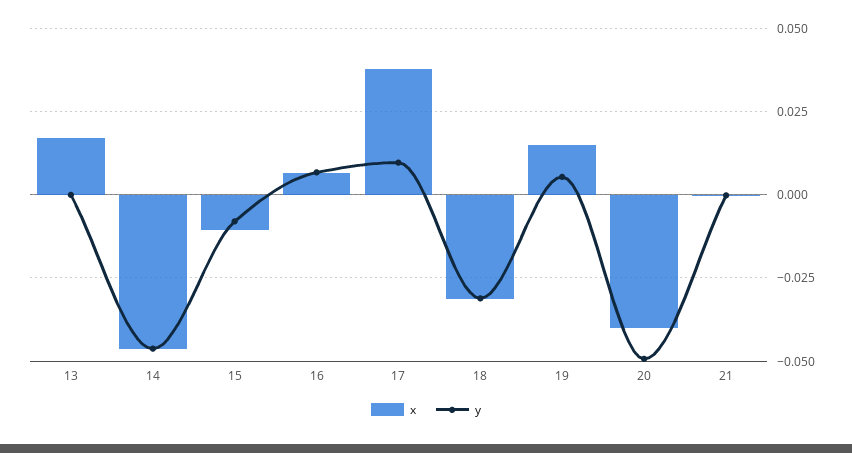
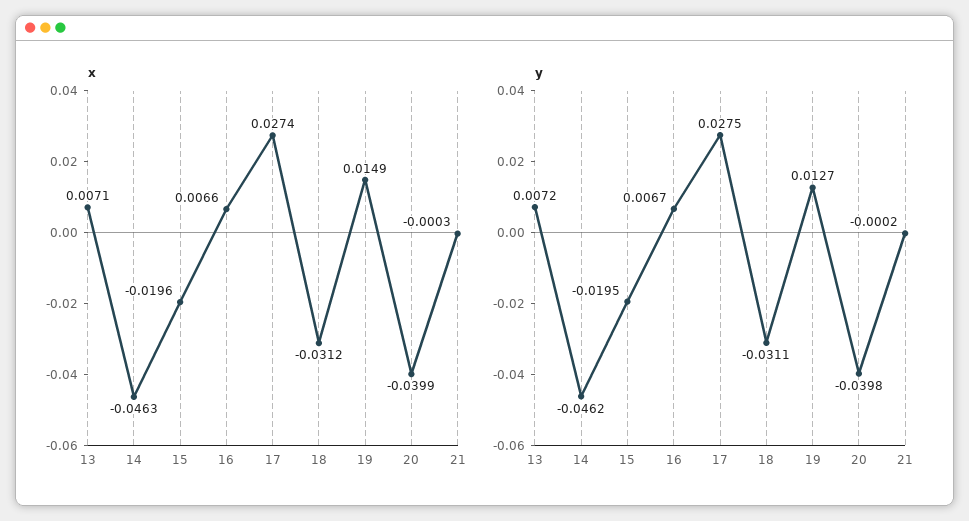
  {
    "x": {
-     "13": 0.0175,
+     "13": 0.0071,
      "14": -0.0463,
-     "15": -0.01,
+     "15": -0.0196,
      "16": 0.0066,
-     "17": 0.0375,
+     "17": 0.0274,
      "18": -0.0312,
      "19": 0.0149,
      "20": -0.0399,
      "21": -0.0003
    },
    "y": {
-     "13": 0,
+     "13": 0.0072,
      "14": -0.0462,
-     "15": -0.0075,
+     "15": -0.0195,
      "16": 0.0067,
-     "17": 0.01,
+     "17": 0.0275,
      "18": -0.0311,
-     "19": 0.005,
+     "19": 0.0127,
-     "20": -0.05,
+     "20": -0.0398,
      "21": -0.0002
    }
  }

